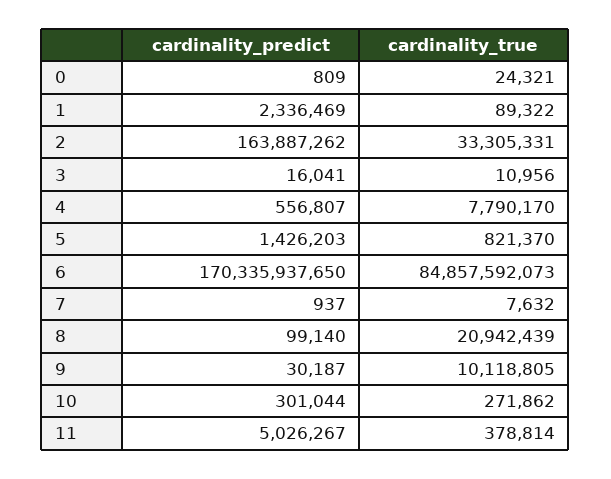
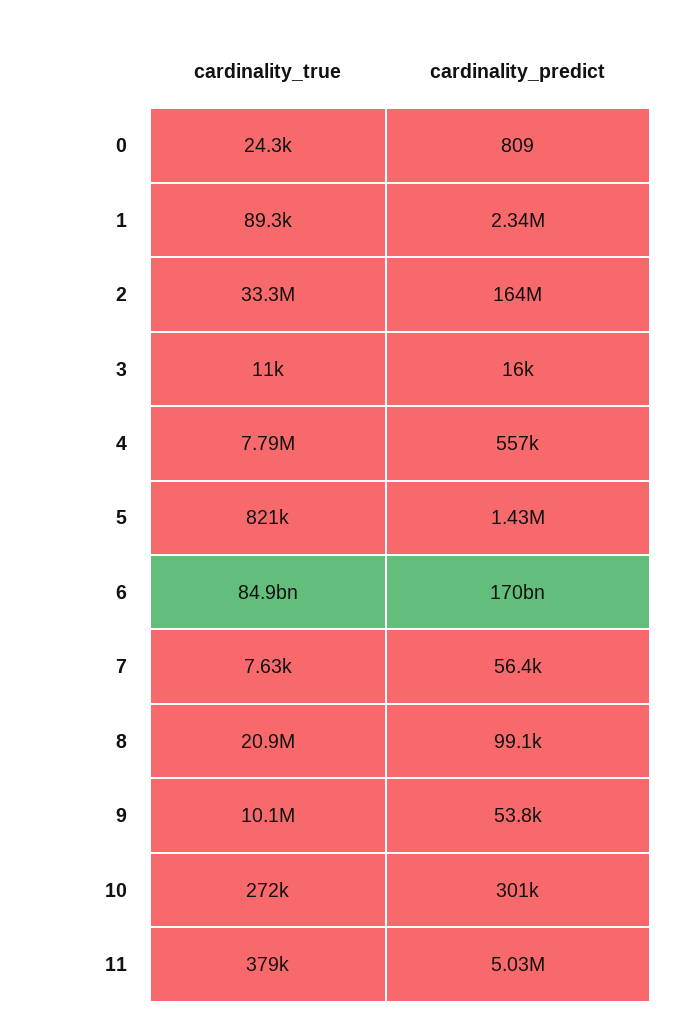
  {
    "cardinality_predict": {
      "0": 809,
      "1": 2336469,
      "2": 163887262,
      "3": 16041,
      "4": 556807,
      "5": 1426203,
      "6": 170335937650,
-     "7": 937,
+     "7": 56400,
      "8": 99140,
-     "9": 30187,
+     "9": 53800,
      "10": 301044,
      "11": 5026267
    },
    "cardinality_true": {
      "0": 24321,
      "1": 89322,
      "2": 33305331,
      "3": 10956,
      "4": 7790170,
      "5": 821370,
      "6": 84857592073,
      "7": 7632,
      "8": 20942439,
      "9": 10118805,
      "10": 271862,
      "11": 378814
    }
  }

